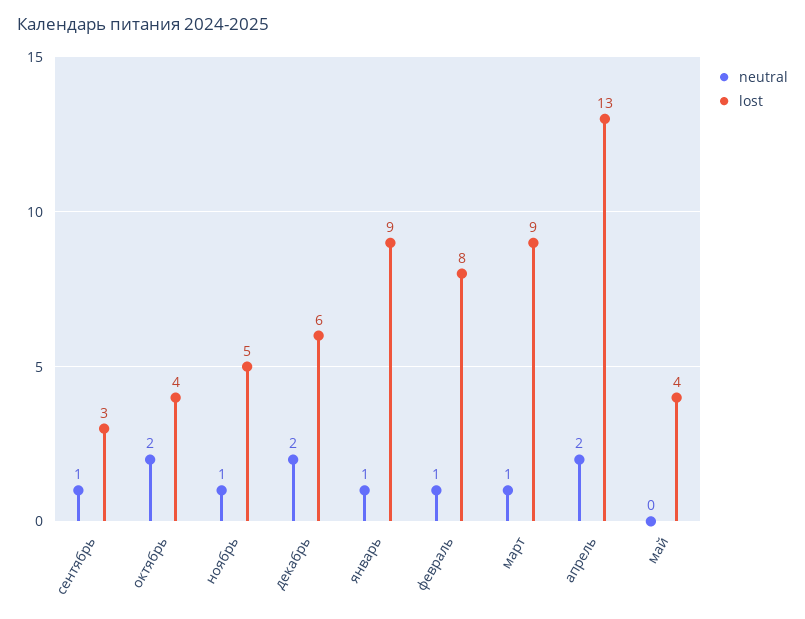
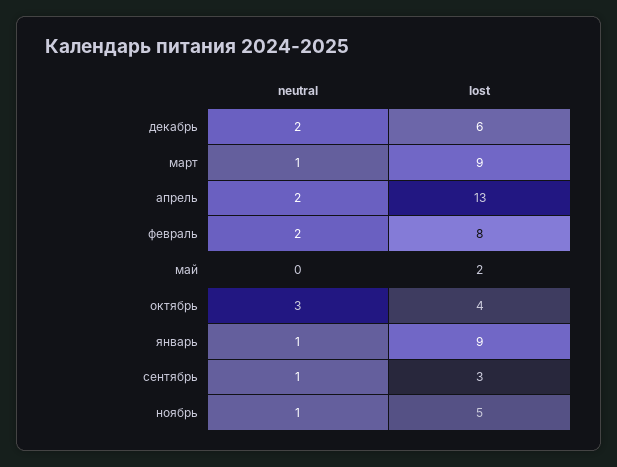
  {
    "neutral": {
      "сентябрь": 1,
-     "октябрь": 2,
+     "октябрь": 3,
      "ноябрь": 1,
      "декабрь": 2,
      "январь": 1,
-     "февраль": 1,
+     "февраль": 2,
      "март": 1,
      "апрель": 2,
      "май": 0
    },
    "lost": {
      "сентябрь": 3,
      "октябрь": 4,
      "ноябрь": 5,
      "декабрь": 6,
      "январь": 9,
      "февраль": 8,
      "март": 9,
      "апрель": 13,
-     "май": 4
+     "май": 2
    }
  }

